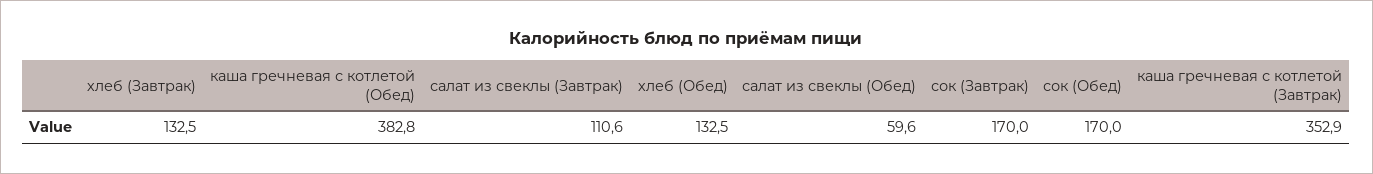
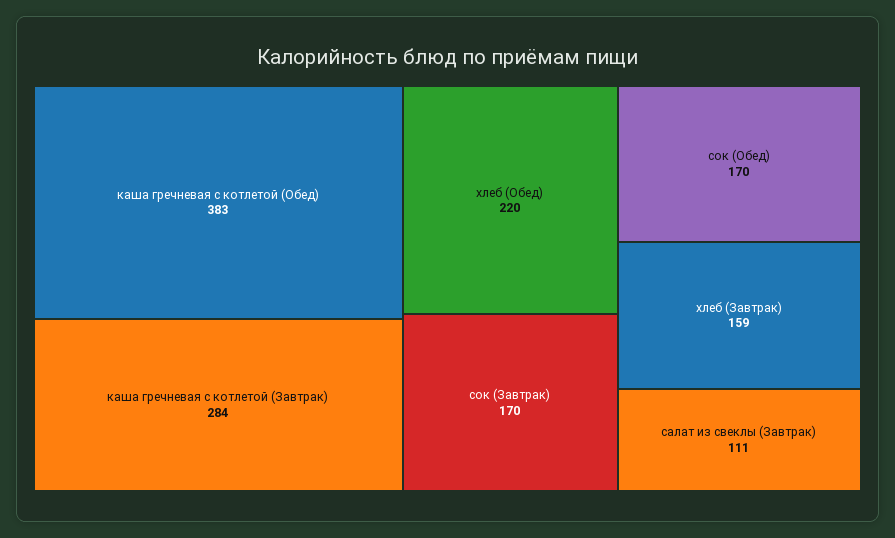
  {
-   "хлеб (Завтрак)": 132.5,
+   "хлеб (Завтрак)": 159,
    "каша гречневая с котлетой (Обед)": 382.8,
    "салат из свеклы (Завтрак)": 110.6,
-   "хлеб (Обед)": 132.5,
+   "хлеб (Обед)": 220,
-   "салат из свеклы (Обед)": 59.6,
    "сок (Завтрак)": 170,
    "сок (Обед)": 170,
-   "каша гречневая с котлетой (Завтрак)": 352.9
+   "каша гречневая с котлетой (Завтрак)": 284
  }

